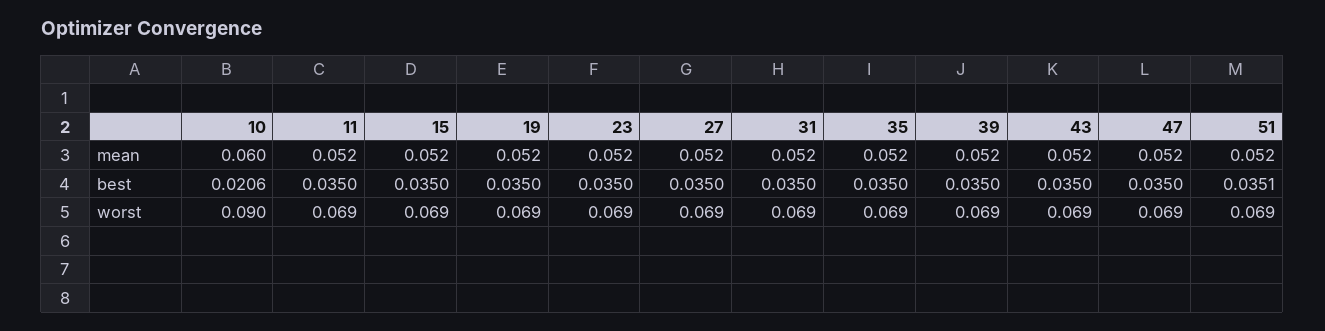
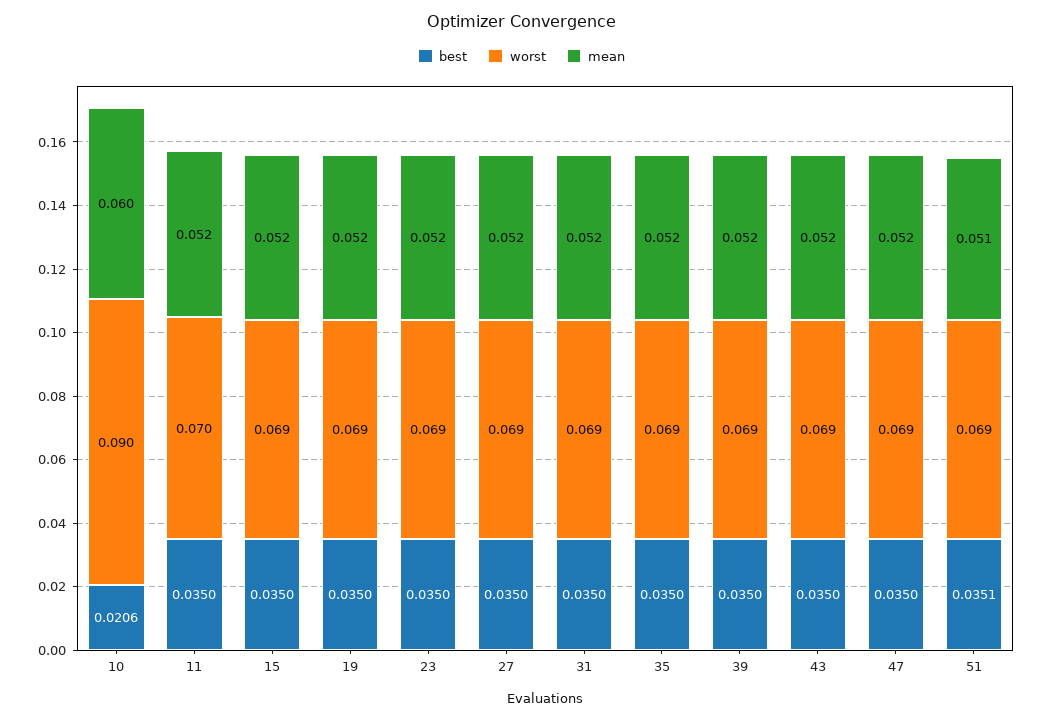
  {
    "mean": {
      "10": 0.06,
      "11": 0.052,
      "15": 0.052,
      "19": 0.052,
      "23": 0.052,
      "27": 0.052,
      "31": 0.052,
      "35": 0.052,
      "39": 0.052,
      "43": 0.052,
      "47": 0.052,
-     "51": 0.052
+     "51": 0.051
    },
    "best": {
      "10": 0.0206,
      "11": 0.035,
      "15": 0.035,
      "19": 0.035,
      "23": 0.035,
      "27": 0.035,
      "31": 0.035,
      "35": 0.035,
      "39": 0.035,
      "43": 0.035,
      "47": 0.035,
      "51": 0.0351
    },
    "worst": {
      "10": 0.09,
-     "11": 0.069,
+     "11": 0.07,
      "15": 0.069,
      "19": 0.069,
      "23": 0.069,
      "27": 0.069,
      "31": 0.069,
      "35": 0.069,
      "39": 0.069,
      "43": 0.069,
      "47": 0.069,
      "51": 0.069
    }
  }

